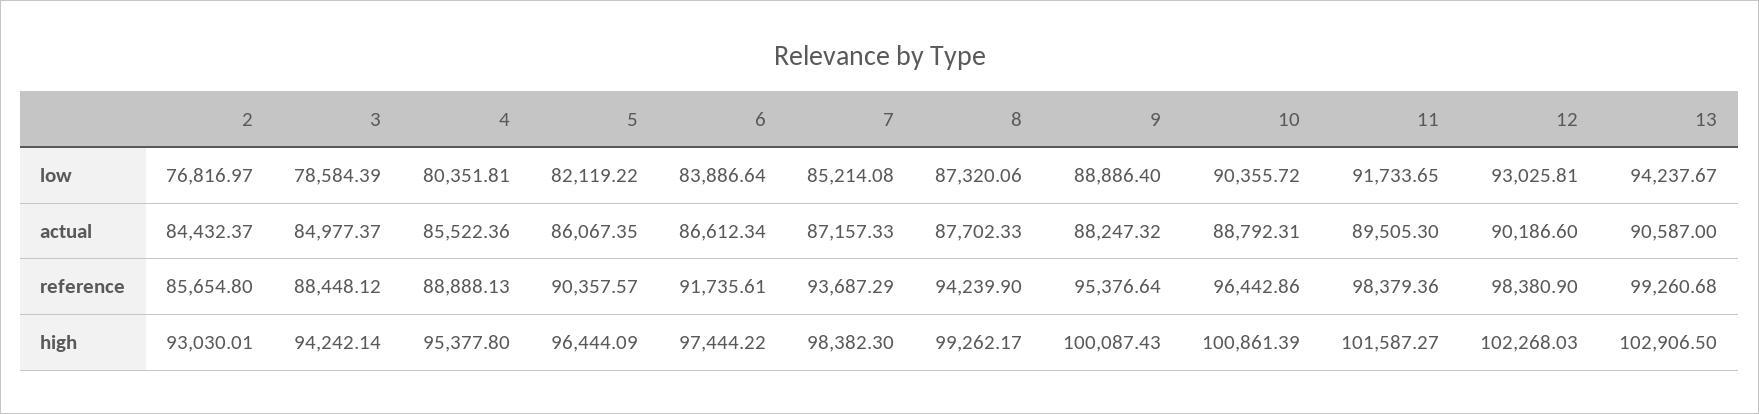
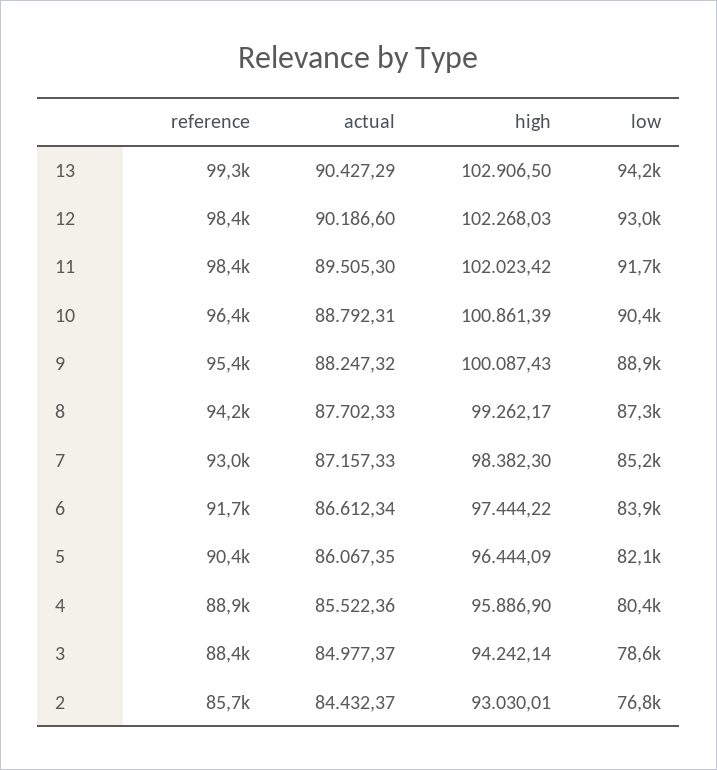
  {
    "2": {
      "low": 76816.97,
      "actual": 84432.37,
      "reference": 85654.8,
      "high": 93030.01
    },
    "3": {
      "low": 78584.39,
      "actual": 84977.37,
      "reference": 88448.12,
      "high": 94242.14
    },
    "4": {
      "low": 80351.81,
      "actual": 85522.36,
      "reference": 88888.13,
-     "high": 95377.8
+     "high": 95886.9
    },
    "5": {
      "low": 82119.22,
      "actual": 86067.35,
      "reference": 90357.57,
      "high": 96444.09
    },
    "6": {
      "low": 83886.64,
      "actual": 86612.34,
      "reference": 91735.61,
      "high": 97444.22
    },
    "7": {
      "low": 85214.08,
      "actual": 87157.33,
-     "reference": 93687.29,
+     "reference": 93000,
      "high": 98382.3
    },
    "8": {
      "low": 87320.06,
      "actual": 87702.33,
      "reference": 94239.9,
      "high": 99262.17
    },
    "9": {
      "low": 88886.4,
      "actual": 88247.32,
      "reference": 95376.64,
      "high": 100087.43
    },
    "10": {
      "low": 90355.72,
      "actual": 88792.31,
      "reference": 96442.86,
      "high": 100861.39
    },
    "11": {
      "low": 91733.65,
      "actual": 89505.3,
      "reference": 98379.36,
-     "high": 101587.27
+     "high": 102023.42
    },
    "12": {
      "low": 93025.81,
      "actual": 90186.6,
      "reference": 98380.9,
      "high": 102268.03
    },
    "13": {
      "low": 94237.67,
-     "actual": 90587,
+     "actual": 90427.29,
      "reference": 99260.68,
      "high": 102906.5
    }
  }

